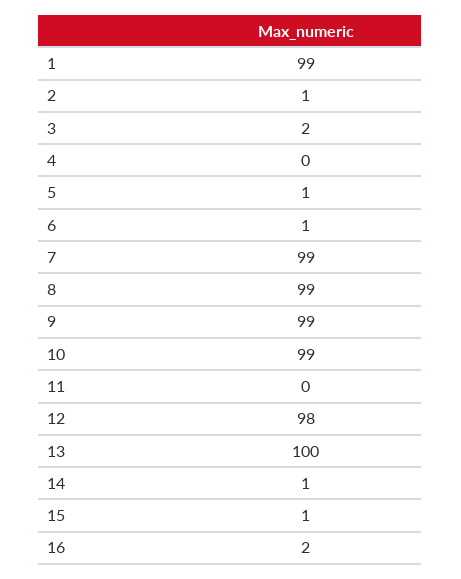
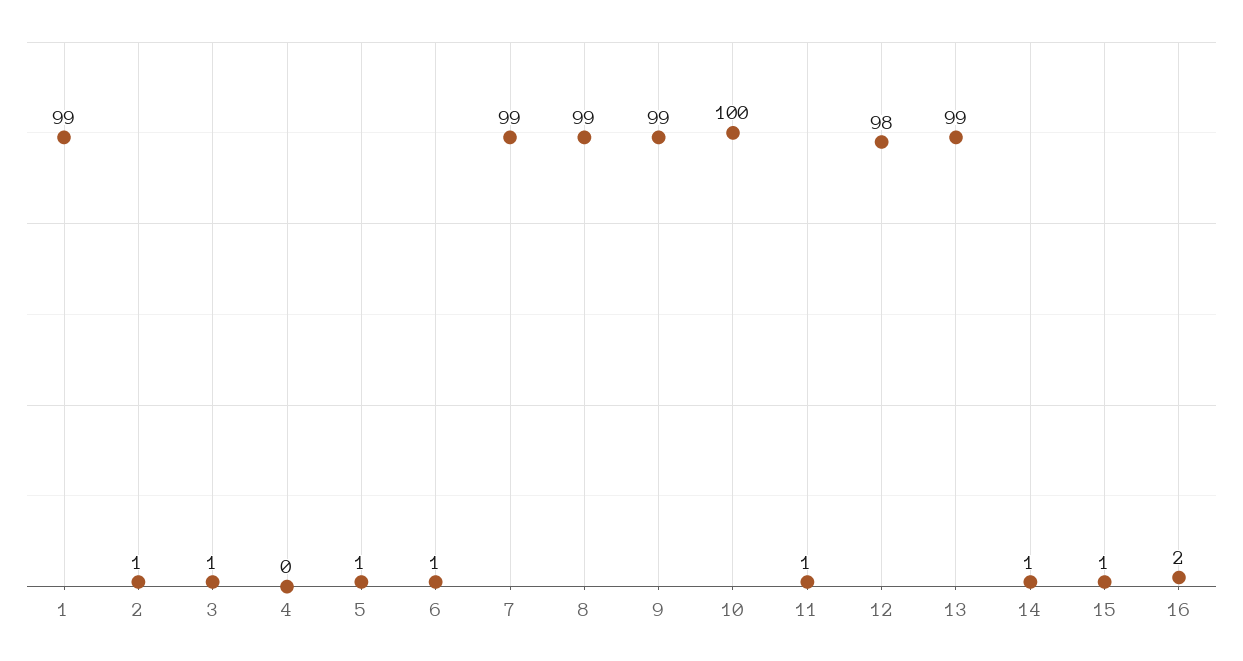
  {
    "1": 99,
    "2": 1,
-   "3": 2,
+   "3": 1,
    "4": 0,
    "5": 1,
    "6": 1,
    "7": 99,
    "8": 99,
    "9": 99,
-   "10": 99,
+   "10": 100,
-   "11": 0,
+   "11": 1,
    "12": 98,
-   "13": 100,
+   "13": 99,
    "14": 1,
    "15": 1,
    "16": 2
  }

